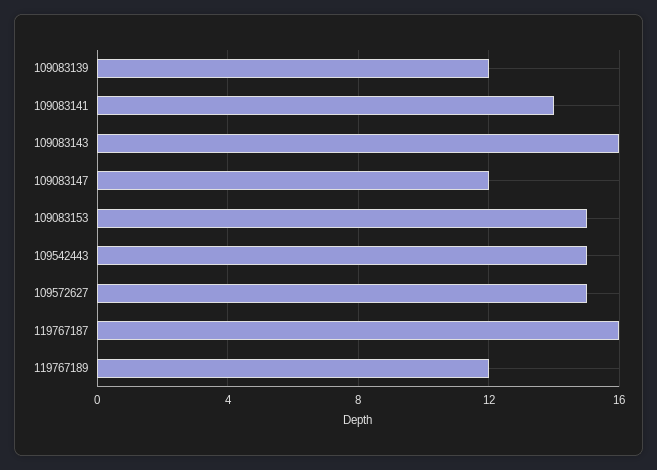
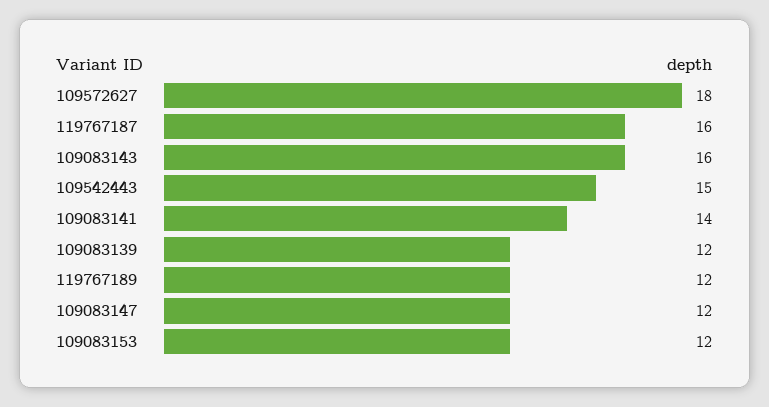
  {
    "109083139": 12,
    "109083141": 14,
    "109083143": 16,
    "109083147": 12,
-   "109083153": 15,
+   "109083153": 12,
    "109542443": 15,
-   "109572627": 15,
+   "109572627": 18,
    "119767187": 16,
    "119767189": 12
  }

